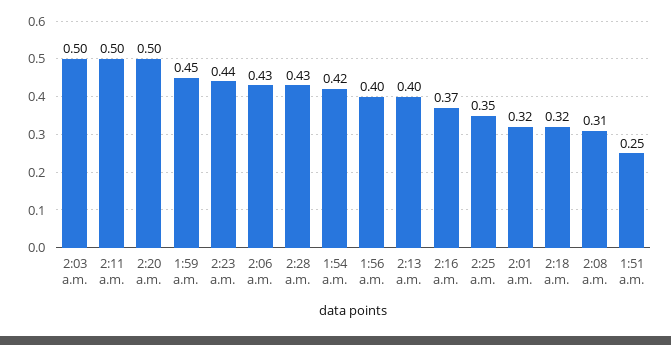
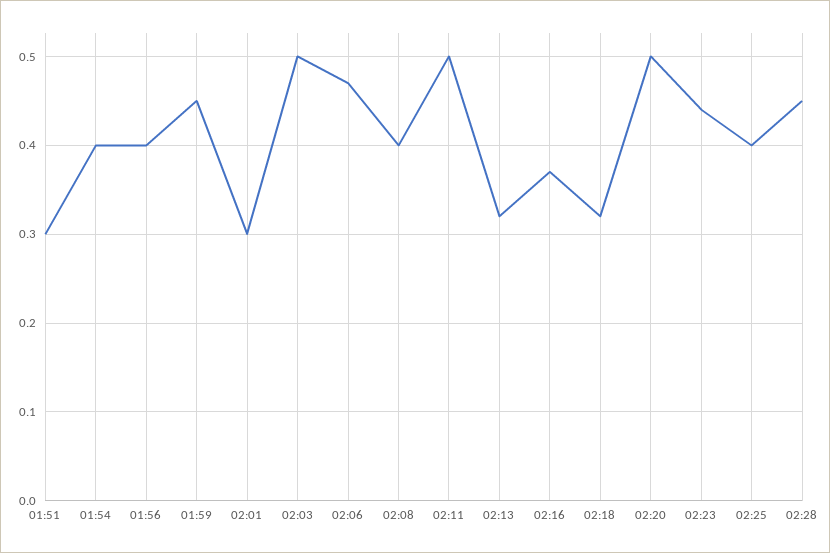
  {
    "2:03 a.m.": 0.5,
    "2:11 a.m.": 0.5,
    "2:20 a.m.": 0.5,
    "1:59 a.m.": 0.45,
    "2:23 a.m.": 0.44,
-   "2:06 a.m.": 0.43,
+   "2:06 a.m.": 0.47,
-   "2:28 a.m.": 0.43,
+   "2:28 a.m.": 0.45,
-   "1:54 a.m.": 0.42,
+   "1:54 a.m.": 0.4,
    "1:56 a.m.": 0.4,
-   "2:13 a.m.": 0.4,
+   "2:13 a.m.": 0.32,
    "2:16 a.m.": 0.37,
-   "2:25 a.m.": 0.35,
+   "2:25 a.m.": 0.4,
-   "2:01 a.m.": 0.32,
+   "2:01 a.m.": 0.3,
    "2:18 a.m.": 0.32,
-   "2:08 a.m.": 0.31,
+   "2:08 a.m.": 0.4,
-   "1:51 a.m.": 0.25
+   "1:51 a.m.": 0.3
  }

